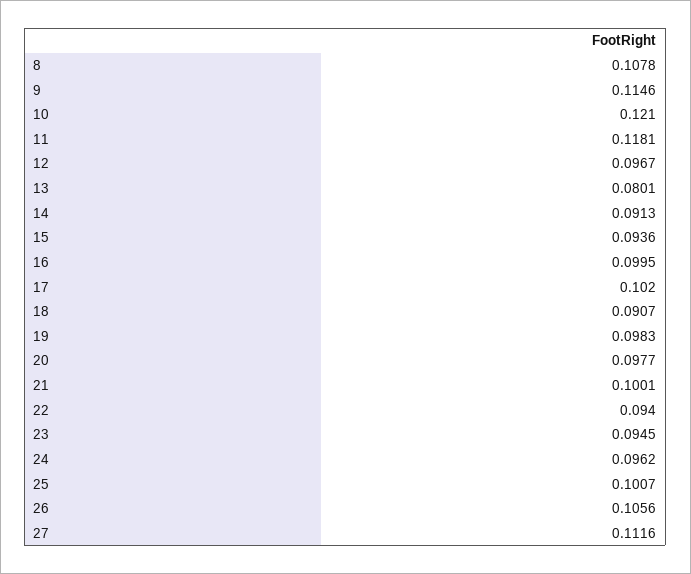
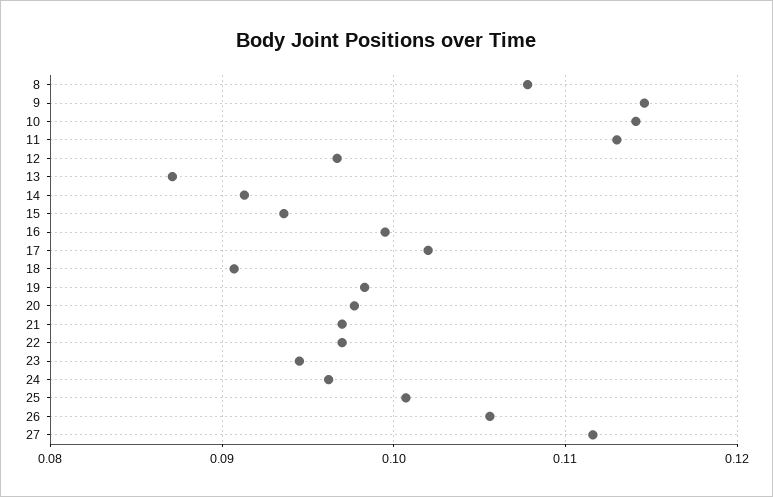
  {
    "8": 0.1078,
    "9": 0.1146,
-   "10": 0.121,
+   "10": 0.114,
-   "11": 0.1181,
+   "11": 0.113,
    "12": 0.0967,
-   "13": 0.0801,
+   "13": 0.087,
    "14": 0.0913,
    "15": 0.0936,
    "16": 0.0995,
    "17": 0.102,
    "18": 0.0907,
    "19": 0.0983,
    "20": 0.0977,
-   "21": 0.1001,
+   "21": 0.097,
-   "22": 0.094,
+   "22": 0.097,
    "23": 0.0945,
    "24": 0.0962,
    "25": 0.1007,
    "26": 0.1056,
    "27": 0.1116
  }

